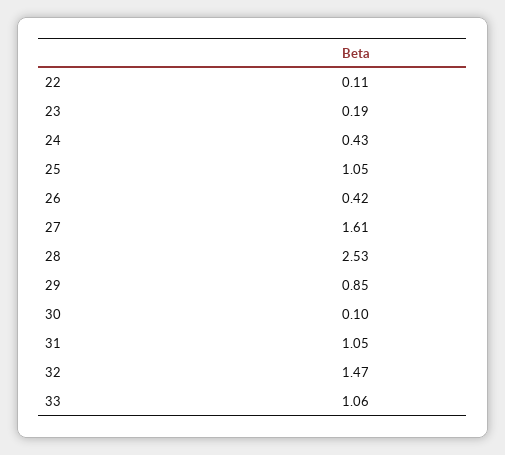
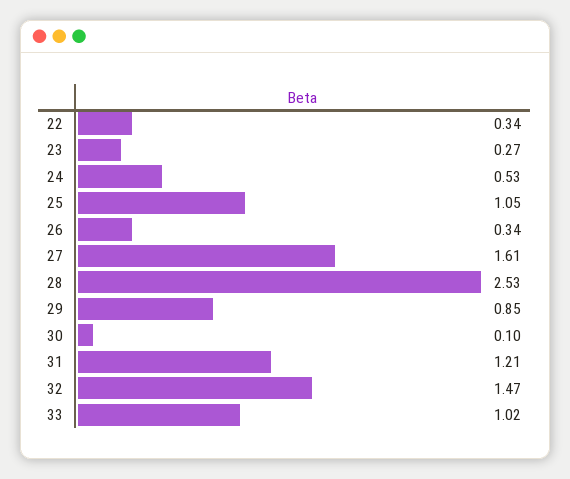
  {
-   "22": 0.11,
+   "22": 0.34,
-   "23": 0.19,
+   "23": 0.27,
-   "24": 0.43,
+   "24": 0.53,
    "25": 1.05,
-   "26": 0.42,
+   "26": 0.34,
    "27": 1.61,
    "28": 2.53,
    "29": 0.85,
    "30": 0.1,
-   "31": 1.05,
+   "31": 1.21,
    "32": 1.47,
-   "33": 1.06
+   "33": 1.02
  }

